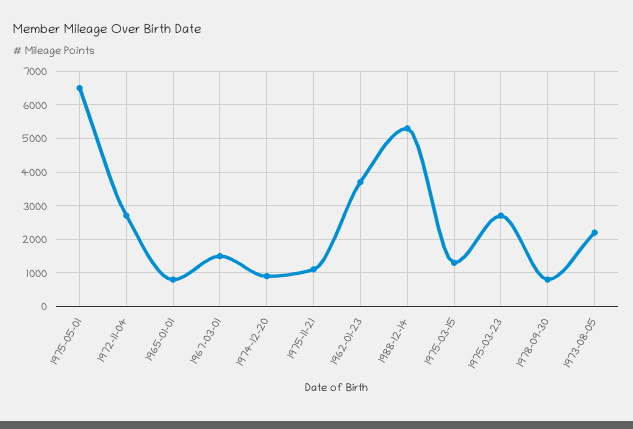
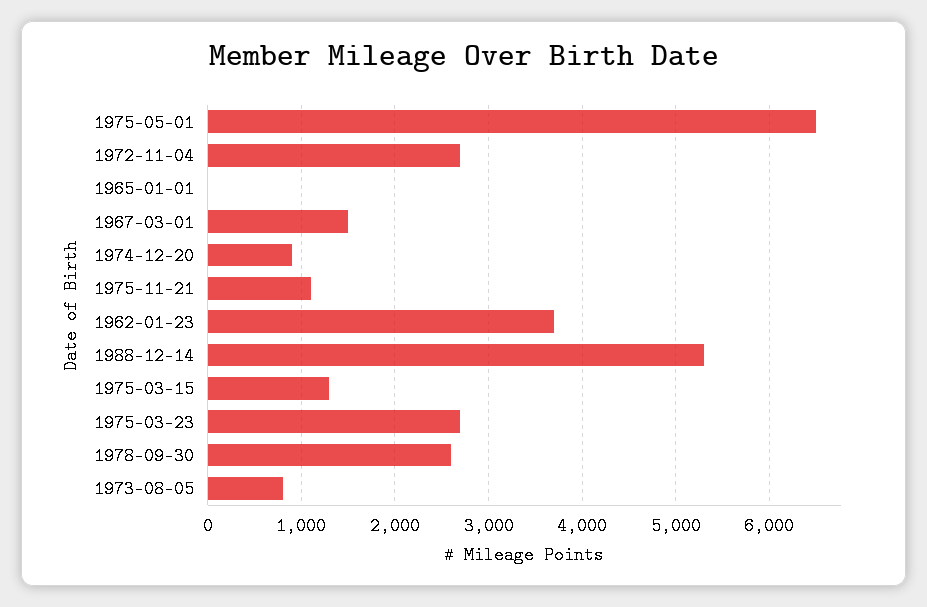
  {
    "1975-05-01": 6500,
    "1972-11-04": 2700,
-   "1965-01-01": 800,
+   "1965-01-01": 0,
    "1967-03-01": 1500,
    "1974-12-20": 900,
    "1975-11-21": 1100,
    "1962-01-23": 3700,
    "1988-12-14": 5300,
    "1975-03-15": 1300,
    "1975-03-23": 2700,
-   "1978-09-30": 800,
+   "1978-09-30": 2600,
-   "1973-08-05": 2200
+   "1973-08-05": 800
  }

